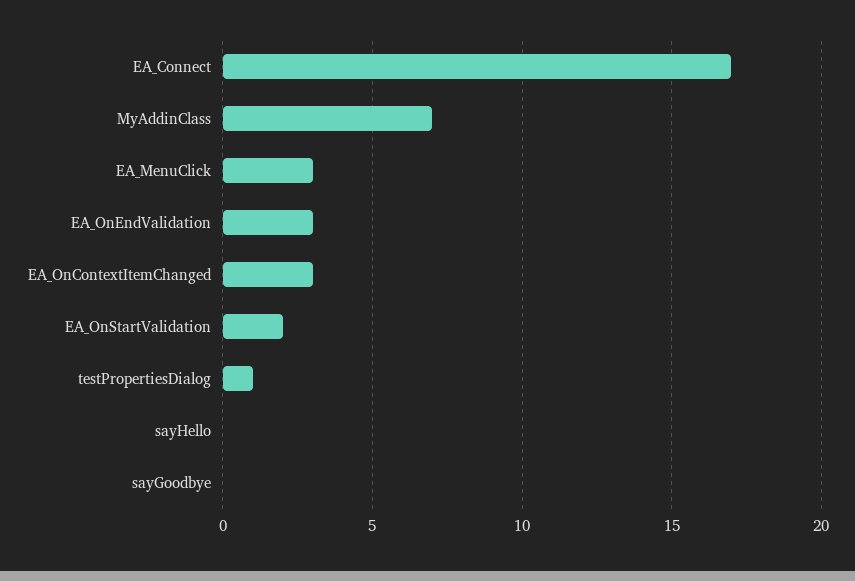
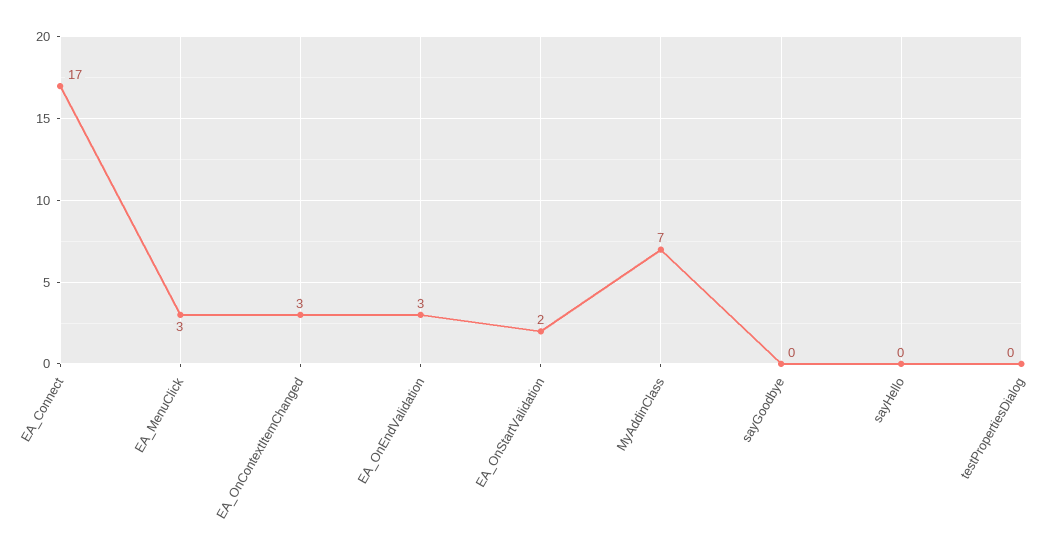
  {
    "EA_Connect": 17,
    "MyAddinClass": 7,
    "EA_MenuClick": 3,
    "EA_OnEndValidation": 3,
    "EA_OnContextItemChanged": 3,
    "EA_OnStartValidation": 2,
-   "testPropertiesDialog": 1,
+   "testPropertiesDialog": 0,
    "sayHello": 0,
    "sayGoodbye": 0
  }

